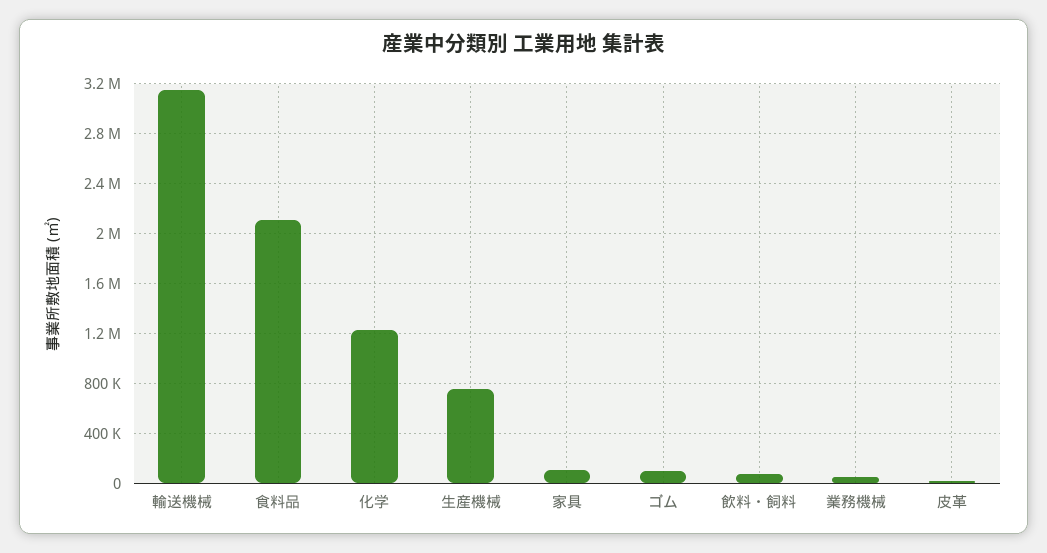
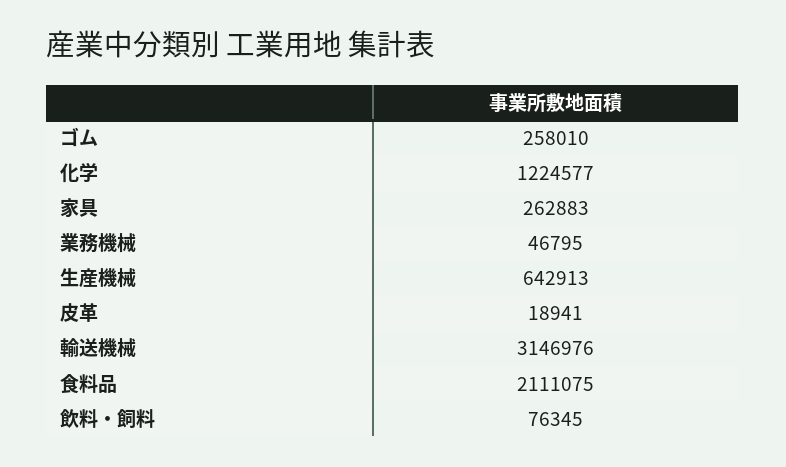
  {
    "輸送機械": 3146976,
    "食料品": 2111075,
    "化学": 1224577,
-   "生産機械": 750000,
+   "生産機械": 642913,
-   "家具": 100000,
+   "家具": 262883,
-   "ゴム": 100000,
+   "ゴム": 258010,
    "飲料・飼料": 76345,
    "業務機械": 46795,
    "皮革": 18941
  }

